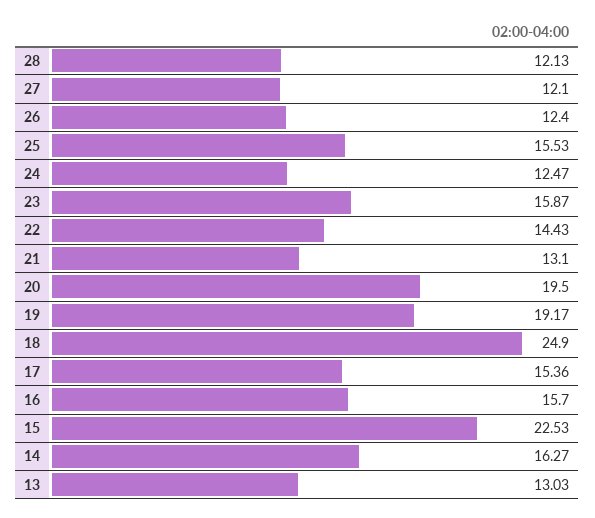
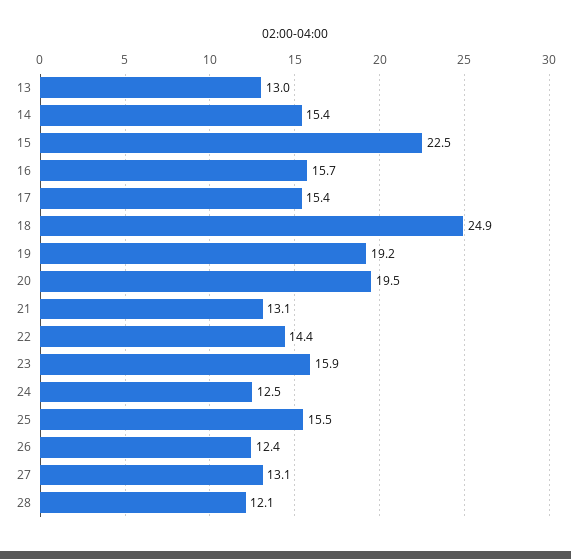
  {
    "28": 12.13,
-   "27": 12.1,
+   "27": 13.1,
    "26": 12.4,
    "25": 15.53,
    "24": 12.47,
    "23": 15.87,
    "22": 14.43,
    "21": 13.1,
    "20": 19.5,
    "19": 19.17,
    "18": 24.9,
    "17": 15.36,
    "16": 15.7,
    "15": 22.53,
-   "14": 16.27,
+   "14": 15.4,
    "13": 13.03
  }

